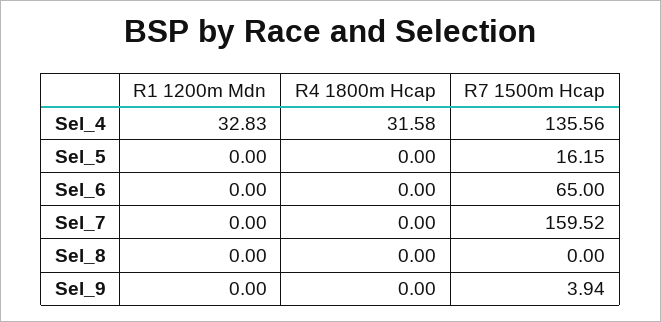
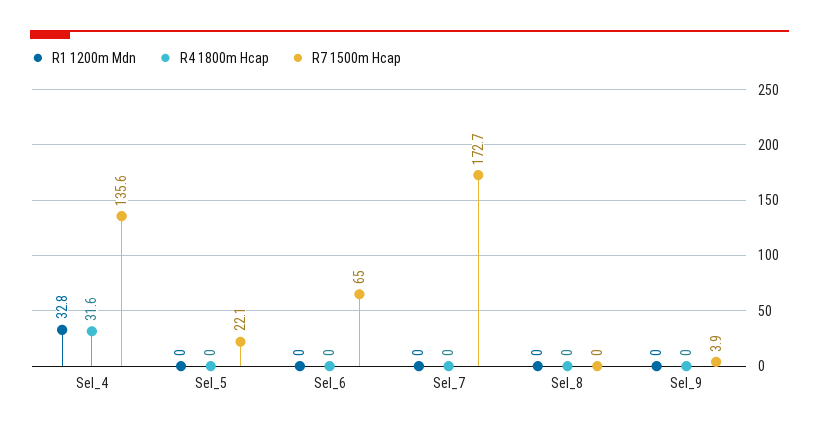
  {
    "R1 1200m Mdn": {
      "Sel_4": 32.83,
      "Sel_5": 0,
      "Sel_6": 0,
      "Sel_7": 0,
      "Sel_8": 0,
      "Sel_9": 0
    },
    "R4 1800m Hcap": {
      "Sel_4": 31.58,
      "Sel_5": 0,
      "Sel_6": 0,
      "Sel_7": 0,
      "Sel_8": 0,
      "Sel_9": 0
    },
    "R7 1500m Hcap": {
      "Sel_4": 135.56,
-     "Sel_5": 16.15,
+     "Sel_5": 22.1,
      "Sel_6": 65,
-     "Sel_7": 159.52,
+     "Sel_7": 172.7,
      "Sel_8": 0,
      "Sel_9": 3.94
    }
  }

